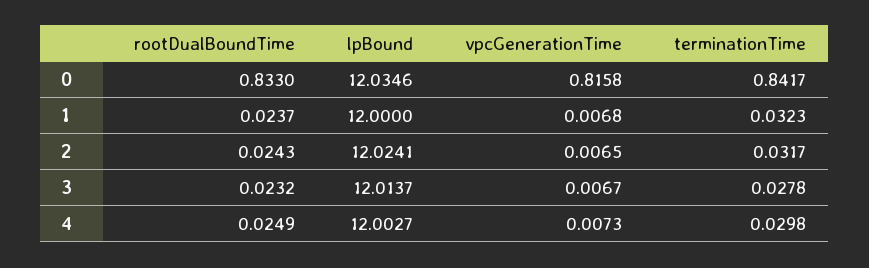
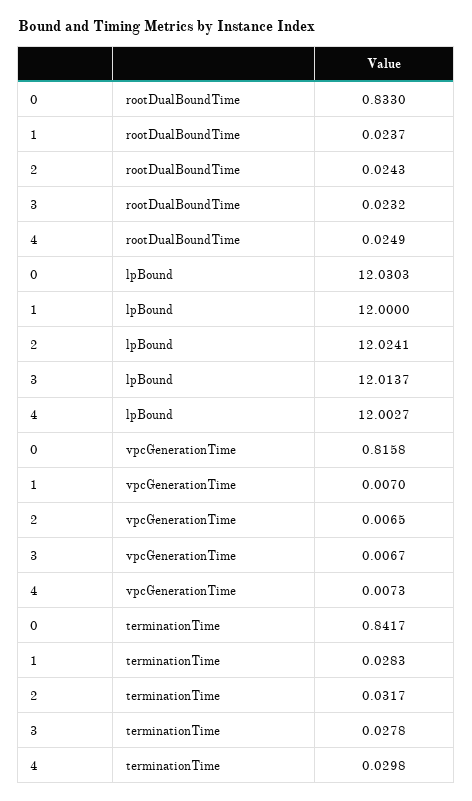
  {
    "rootDualBoundTime": {
      "0": 0.833,
      "1": 0.0237,
      "2": 0.0243,
      "3": 0.0232,
      "4": 0.0249
    },
    "lpBound": {
-     "0": 12.0346,
+     "0": 12.0303,
      "1": 12,
      "2": 12.0241,
      "3": 12.0137,
      "4": 12.0027
    },
    "vpcGenerationTime": {
      "0": 0.8158,
-     "1": 0.0068,
+     "1": 0.007,
      "2": 0.0065,
      "3": 0.0067,
      "4": 0.0073
    },
    "terminationTime": {
      "0": 0.8417,
-     "1": 0.0323,
+     "1": 0.0283,
      "2": 0.0317,
      "3": 0.0278,
      "4": 0.0298
    }
  }

